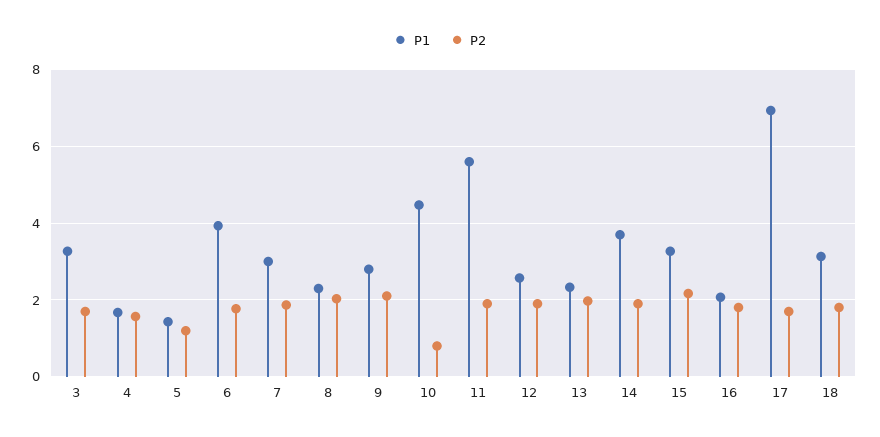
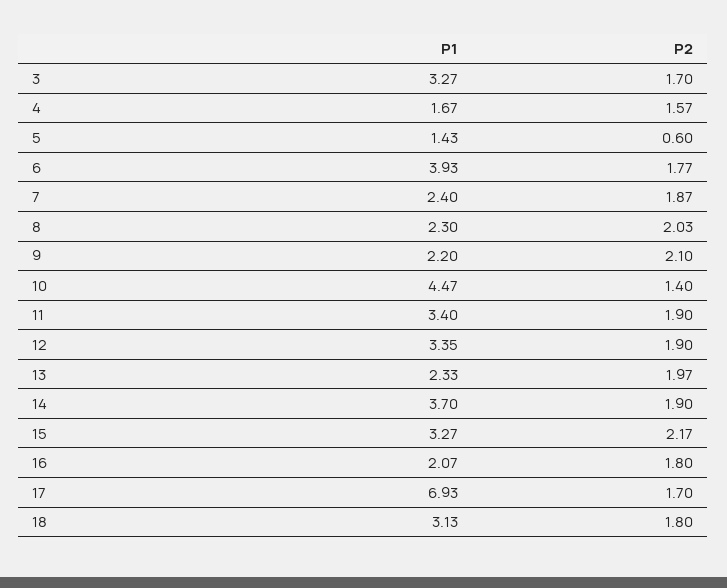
  {
    "P1": {
      "3": 3.27,
      "4": 1.67,
      "5": 1.43,
      "6": 3.93,
-     "7": 3,
+     "7": 2.4,
      "8": 2.3,
-     "9": 2.8,
+     "9": 2.2,
      "10": 4.47,
-     "11": 5.6,
+     "11": 3.4,
-     "12": 2.6,
+     "12": 3.35,
      "13": 2.33,
      "14": 3.7,
      "15": 3.27,
      "16": 2.07,
      "17": 6.93,
      "18": 3.13
    },
    "P2": {
      "3": 1.7,
      "4": 1.57,
-     "5": 1.2,
+     "5": 0.6,
      "6": 1.77,
      "7": 1.87,
      "8": 2.03,
      "9": 2.1,
-     "10": 0.8,
+     "10": 1.4,
      "11": 1.9,
      "12": 1.9,
      "13": 1.97,
      "14": 1.9,
      "15": 2.17,
      "16": 1.8,
      "17": 1.7,
      "18": 1.8
    }
  }

